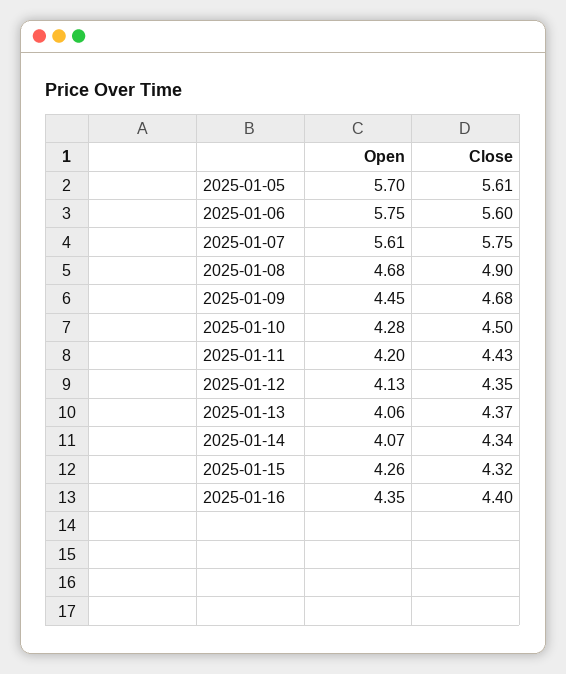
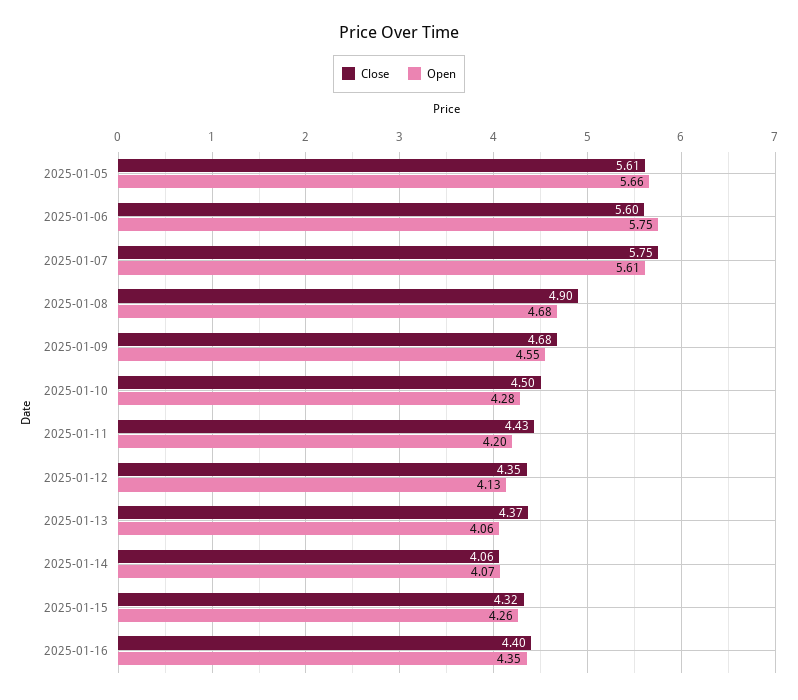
  {
    "Open": {
-     "2025-01-05": 5.7,
+     "2025-01-05": 5.66,
      "2025-01-06": 5.75,
      "2025-01-07": 5.61,
      "2025-01-08": 4.68,
-     "2025-01-09": 4.45,
+     "2025-01-09": 4.55,
      "2025-01-10": 4.28,
      "2025-01-11": 4.2,
      "2025-01-12": 4.13,
      "2025-01-13": 4.06,
      "2025-01-14": 4.07,
      "2025-01-15": 4.26,
      "2025-01-16": 4.35
    },
    "Close": {
      "2025-01-05": 5.61,
      "2025-01-06": 5.6,
      "2025-01-07": 5.75,
      "2025-01-08": 4.9,
      "2025-01-09": 4.68,
      "2025-01-10": 4.5,
      "2025-01-11": 4.43,
      "2025-01-12": 4.35,
      "2025-01-13": 4.37,
-     "2025-01-14": 4.34,
+     "2025-01-14": 4.06,
      "2025-01-15": 4.32,
      "2025-01-16": 4.4
    }
  }

